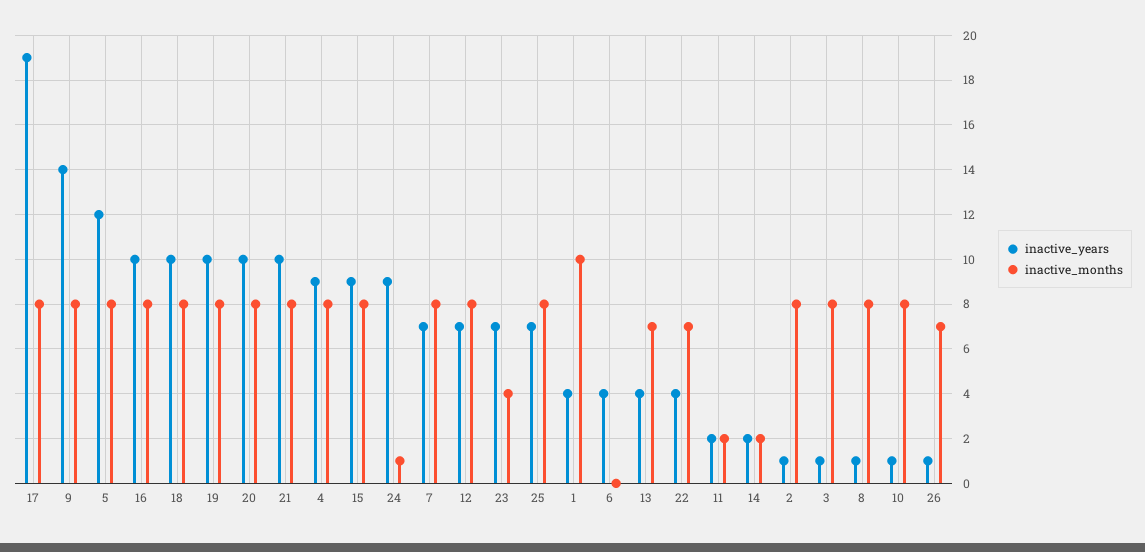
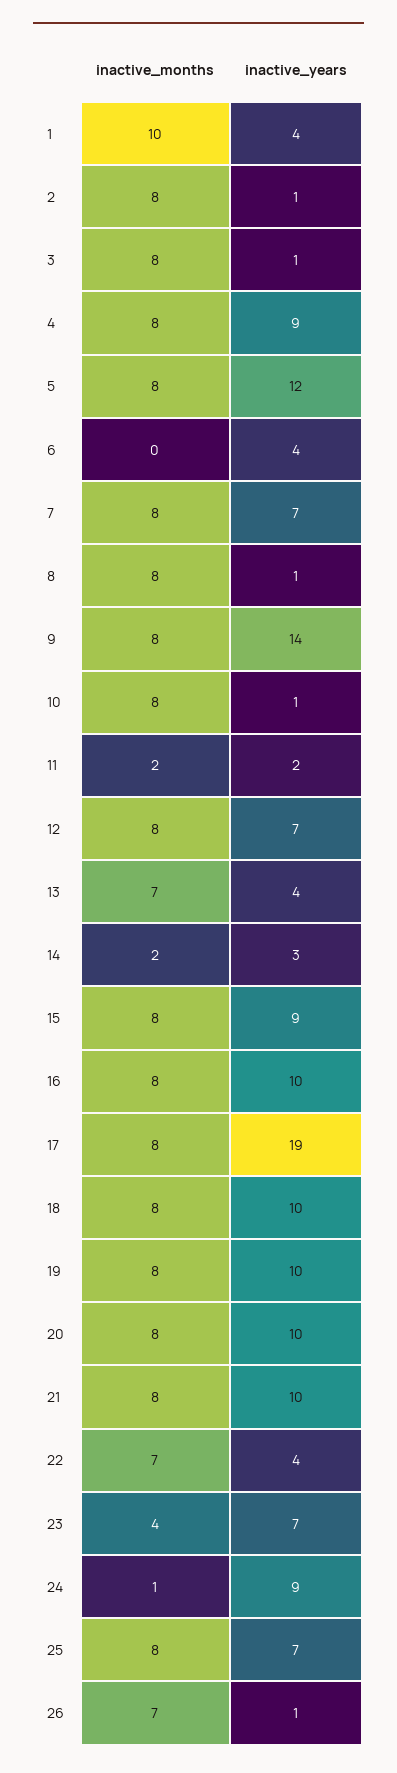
  {
    "inactive_years": {
      "17": 19,
      "9": 14,
      "5": 12,
      "16": 10,
      "18": 10,
      "19": 10,
      "20": 10,
      "21": 10,
      "4": 9,
      "15": 9,
      "24": 9,
      "7": 7,
      "12": 7,
      "23": 7,
      "25": 7,
      "1": 4,
      "6": 4,
      "13": 4,
      "22": 4,
      "11": 2,
-     "14": 2,
+     "14": 3,
      "2": 1,
      "3": 1,
      "8": 1,
      "10": 1,
      "26": 1
    },
    "inactive_months": {
      "17": 8,
      "9": 8,
      "5": 8,
      "16": 8,
      "18": 8,
      "19": 8,
      "20": 8,
      "21": 8,
      "4": 8,
      "15": 8,
      "24": 1,
      "7": 8,
      "12": 8,
      "23": 4,
      "25": 8,
      "1": 10,
      "6": 0,
      "13": 7,
      "22": 7,
      "11": 2,
      "14": 2,
      "2": 8,
      "3": 8,
      "8": 8,
      "10": 8,
      "26": 7
    }
  }

